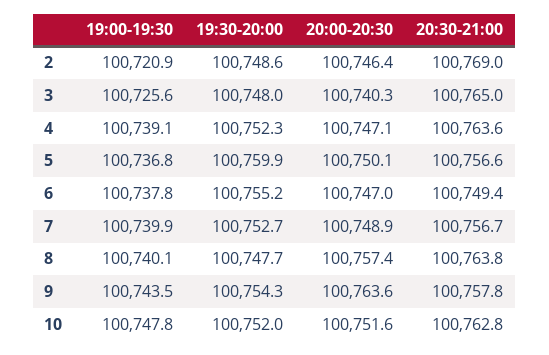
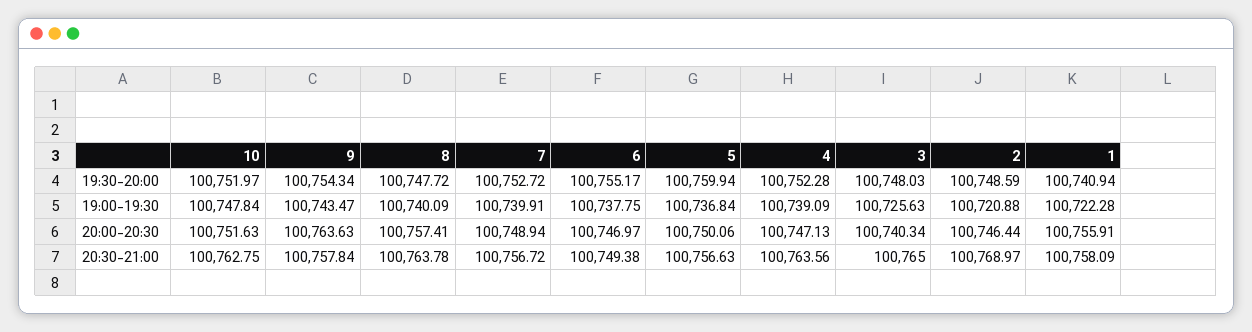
  {
    "19:00-19:30": {
      "2": 100720.88,
      "3": 100725.63,
      "4": 100739.09,
      "5": 100736.84,
      "6": 100737.75,
      "7": 100739.91,
      "8": 100740.09,
      "9": 100743.47,
-     "10": 100747.84
+     "10": 100747.84,
+     "1": 100722.28
    },
    "19:30-20:00": {
      "2": 100748.59,
      "3": 100748.03,
      "4": 100752.28,
      "5": 100759.94,
      "6": 100755.17,
      "7": 100752.72,
      "8": 100747.72,
      "9": 100754.34,
-     "10": 100751.97
+     "10": 100751.97,
+     "1": 100740.94
    },
    "20:00-20:30": {
      "2": 100746.44,
      "3": 100740.34,
      "4": 100747.13,
      "5": 100750.06,
      "6": 100746.97,
      "7": 100748.94,
      "8": 100757.41,
      "9": 100763.63,
-     "10": 100751.63
+     "10": 100751.63,
+     "1": 100755.91
    },
    "20:30-21:00": {
      "2": 100768.97,
      "3": 100765,
      "4": 100763.56,
      "5": 100756.63,
      "6": 100749.38,
      "7": 100756.72,
      "8": 100763.78,
      "9": 100757.84,
-     "10": 100762.75
+     "10": 100762.75,
+     "1": 100758.09
    }
  }

